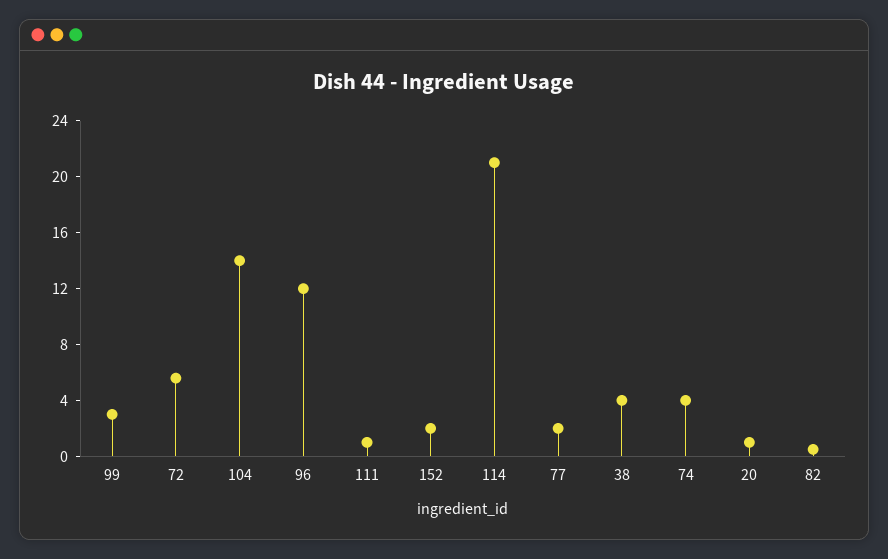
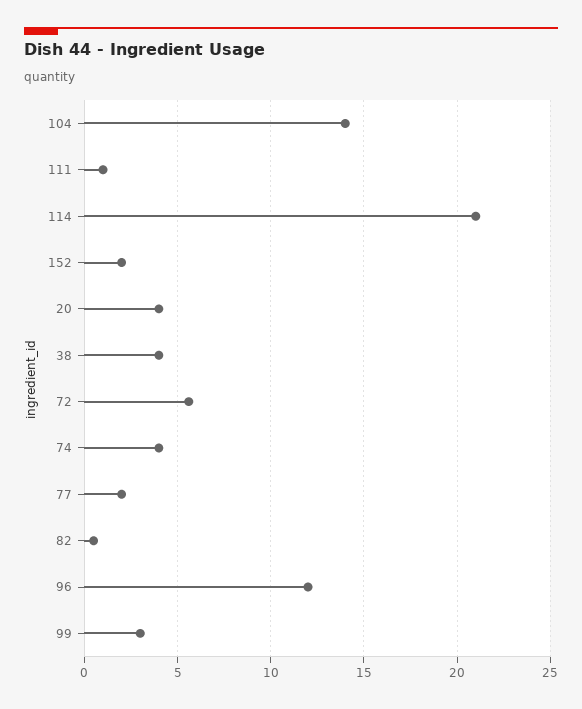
  {
    "99": 3,
    "72": 5.5,
    "104": 14,
    "96": 12,
    "111": 1,
    "152": 2,
    "114": 21,
    "77": 2,
    "38": 4,
    "74": 4,
-   "20": 1,
+   "20": 4,
    "82": 0.5
  }

